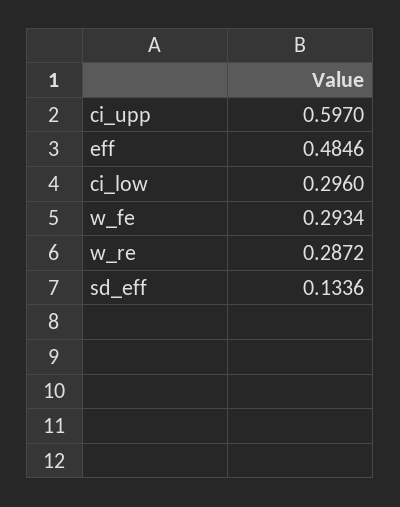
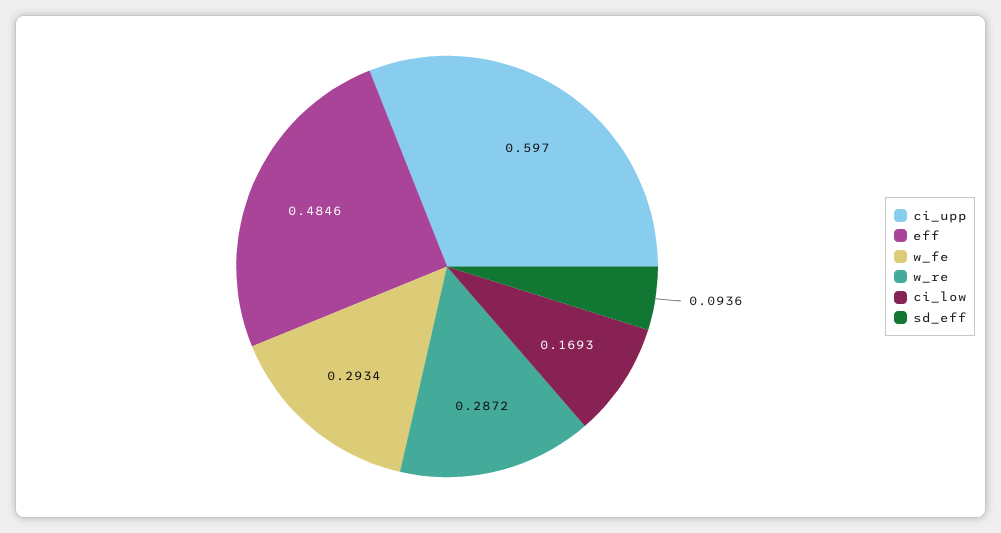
  {
    "ci_upp": 0.597,
    "eff": 0.4846,
-   "ci_low": 0.296,
+   "ci_low": 0.1693,
    "w_fe": 0.2934,
    "w_re": 0.2872,
-   "sd_eff": 0.1336
+   "sd_eff": 0.0936
  }

